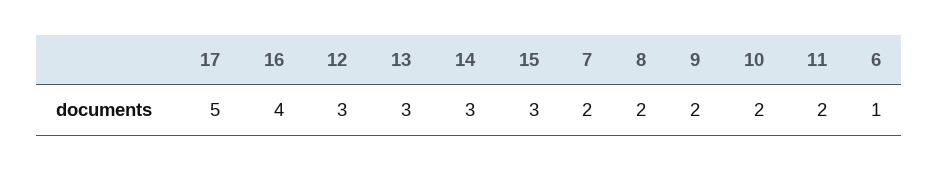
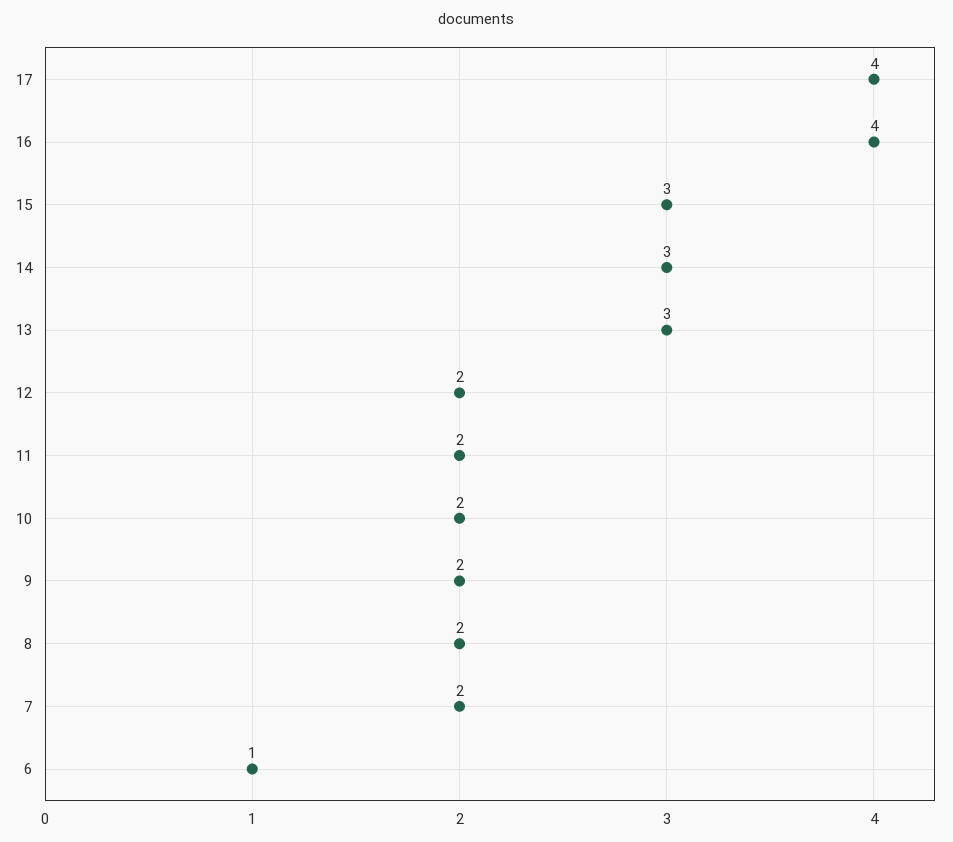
  {
-   "17": 5,
+   "17": 4,
    "16": 4,
-   "12": 3,
+   "12": 2,
    "13": 3,
    "14": 3,
    "15": 3,
    "7": 2,
    "8": 2,
    "9": 2,
    "10": 2,
    "11": 2,
    "6": 1
  }

